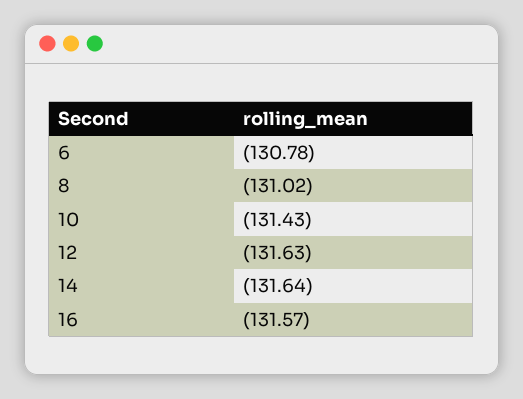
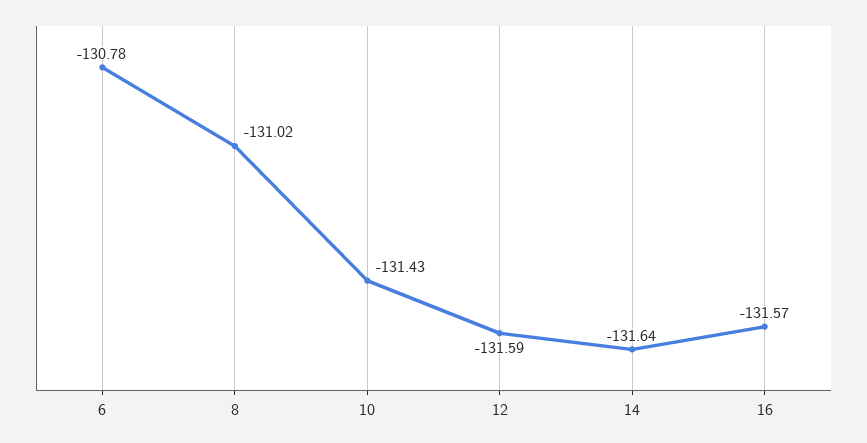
  {
    "6": -130.78,
    "8": -131.02,
    "10": -131.43,
-   "12": -131.63,
+   "12": -131.59,
    "14": -131.64,
    "16": -131.57
  }

